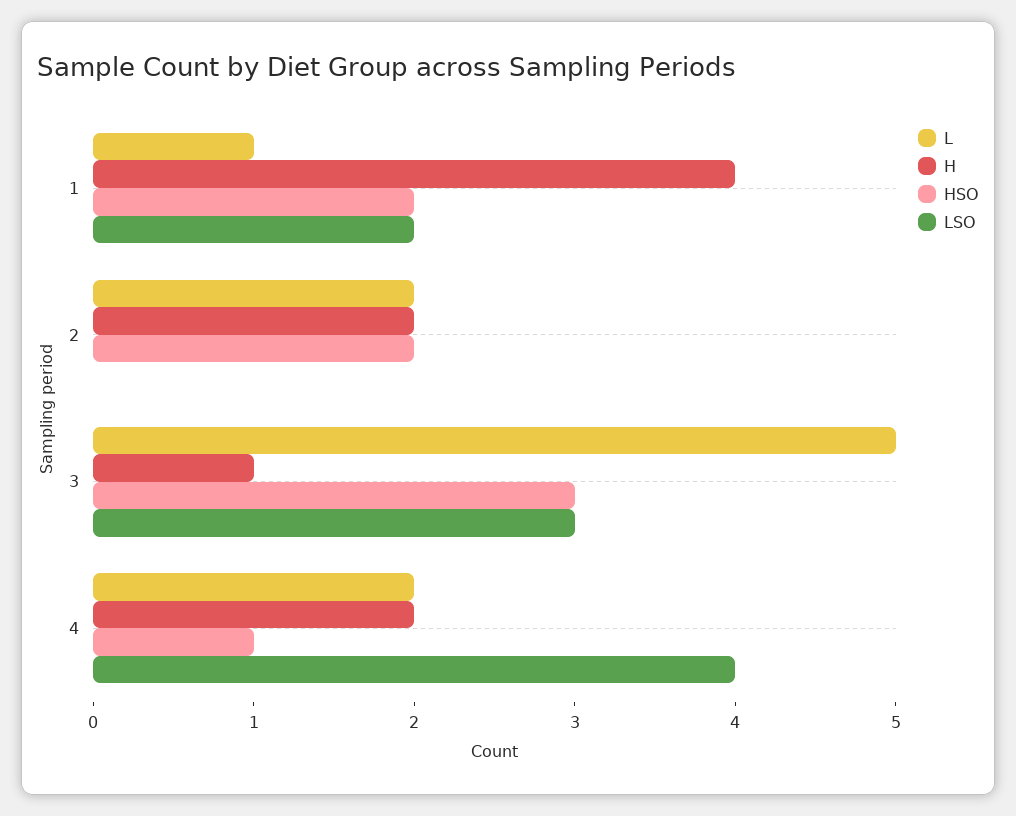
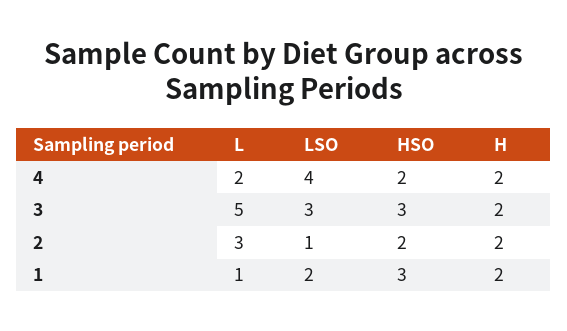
  {
    "L": {
      "1": 1,
-     "2": 2,
+     "2": 3,
      "3": 5,
      "4": 2
    },
    "H": {
-     "1": 4,
+     "1": 2,
      "2": 2,
-     "3": 1,
+     "3": 2,
      "4": 2
    },
    "HSO": {
-     "1": 2,
+     "1": 3,
      "2": 2,
      "3": 3,
-     "4": 1
+     "4": 2
    },
    "LSO": {
      "1": 2,
-     "2": 0,
+     "2": 1,
      "3": 3,
      "4": 4
    }
  }

